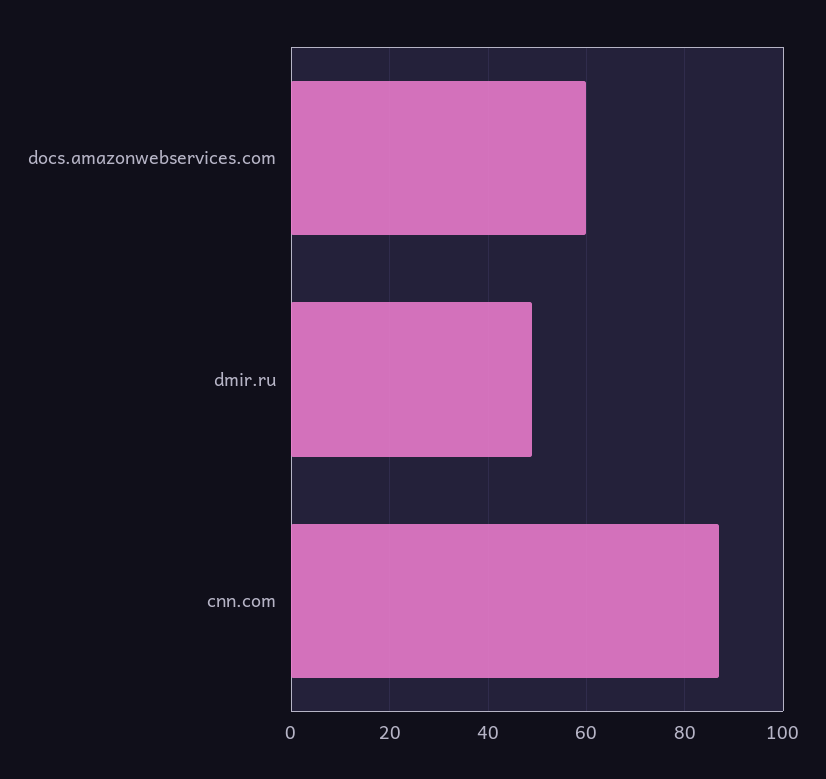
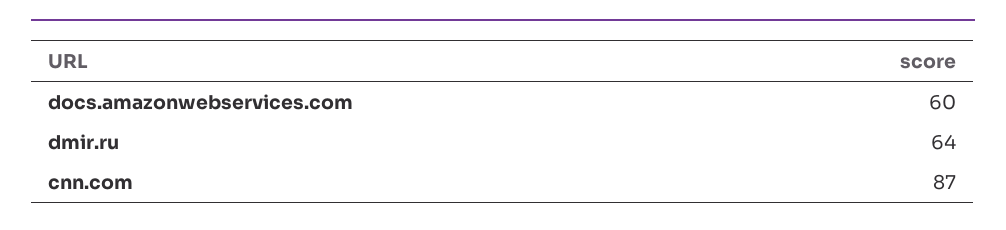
  {
    "docs.amazonwebservices.com": 60,
-   "dmir.ru": 50,
+   "dmir.ru": 64,
    "cnn.com": 87
  }

